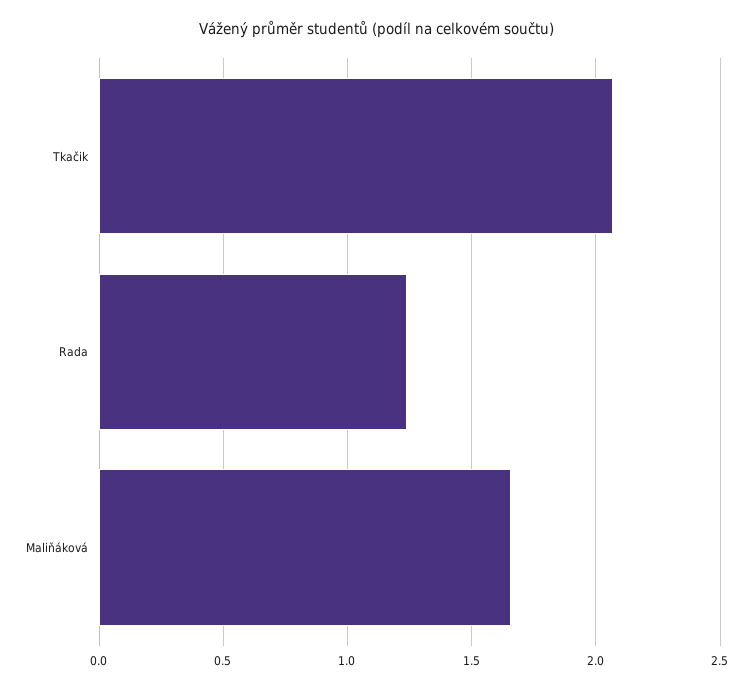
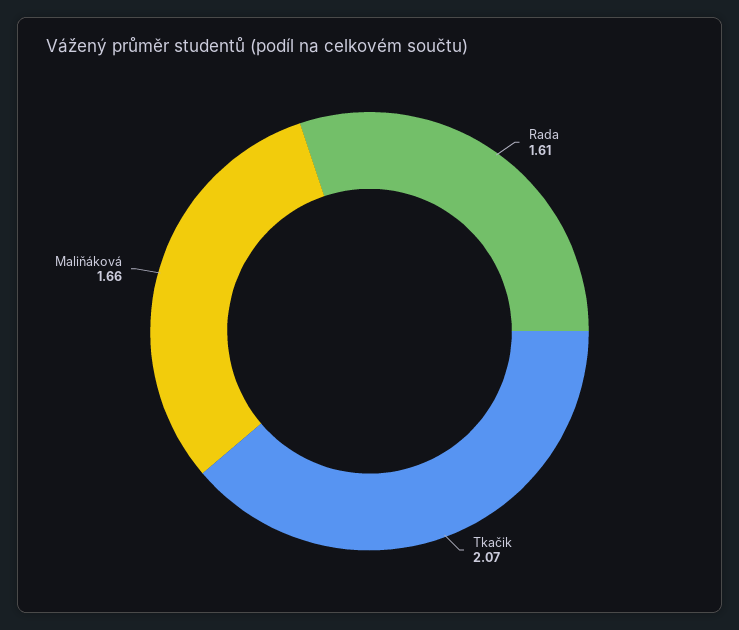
  {
    "Tkačik": 2.07,
-   "Rada": 1.25,
+   "Rada": 1.61,
    "Maliňáková": 1.66
  }

